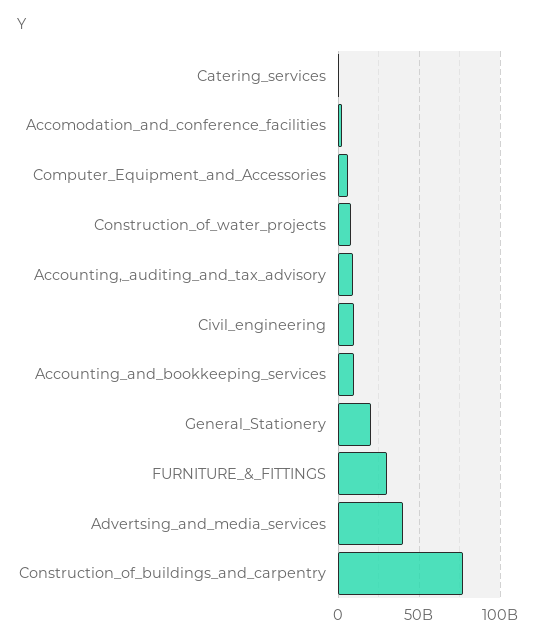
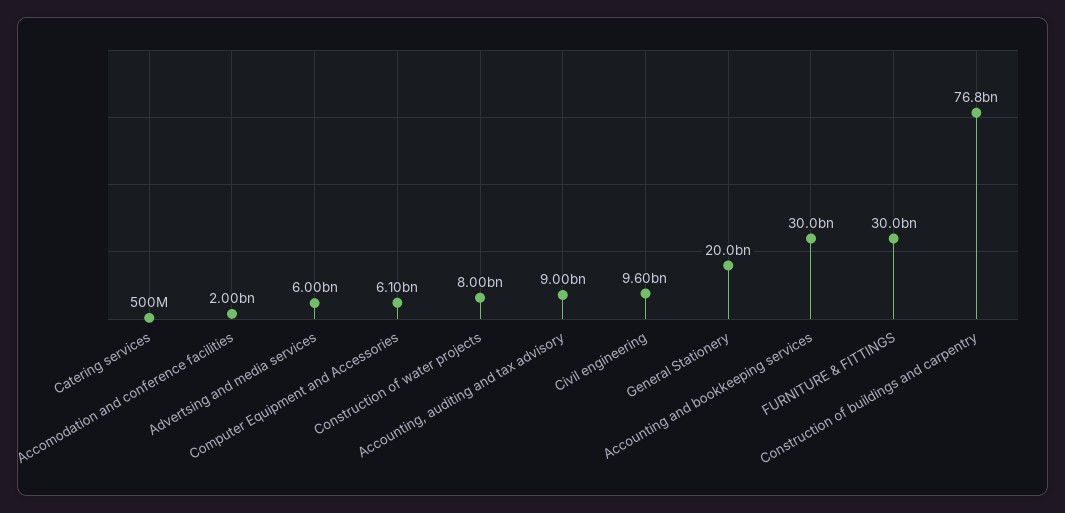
  {
    "Catering_services": 500000000,
    "Accomodation_and_conference_facilities": 2000000000,
    "Computer_Equipment_and_Accessories": 6100000000,
    "Construction_of_water_projects": 8000000000,
    "Accounting,_auditing_and_tax_advisory": 9000000000,
    "Civil_engineering": 9600000000,
-   "Accounting_and_bookkeeping_services": 10000000000,
+   "Accounting_and_bookkeeping_services": 30000000000,
    "General_Stationery": 20000000000,
    "FURNITURE_&_FITTINGS": 30000000000,
-   "Advertsing_and_media_services": 40000000000,
+   "Advertsing_and_media_services": 6000000000,
    "Construction_of_buildings_and_carpentry": 76800000000
  }

